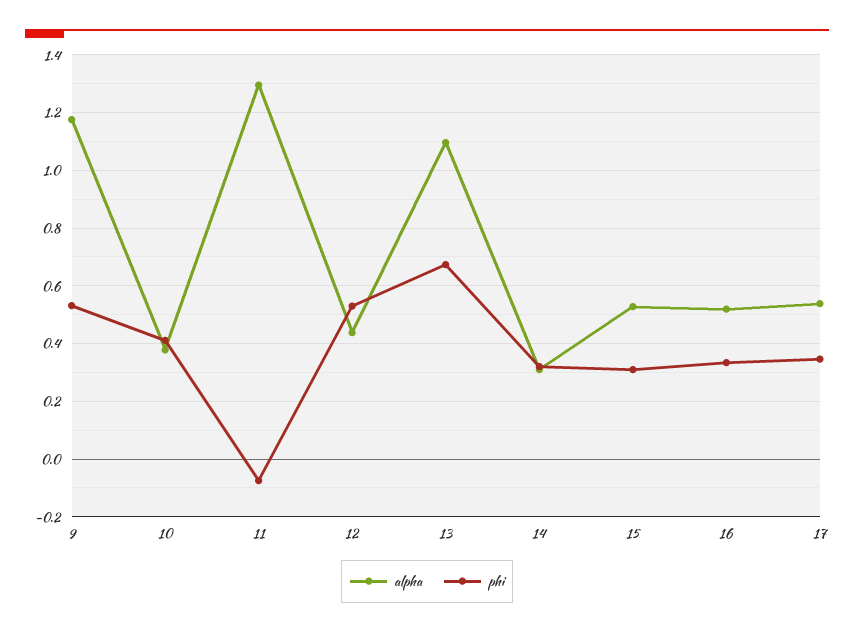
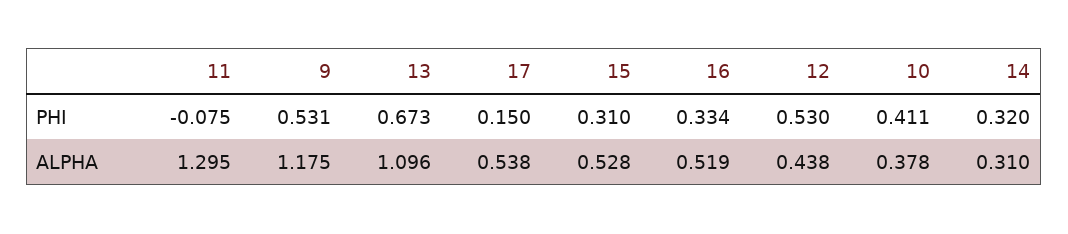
  {
    "alpha": {
      "9": 1.175,
      "10": 0.378,
      "11": 1.295,
      "12": 0.438,
      "13": 1.096,
      "14": 0.31,
      "15": 0.528,
      "16": 0.519,
      "17": 0.538
    },
    "phi": {
      "9": 0.531,
      "10": 0.411,
      "11": -0.075,
      "12": 0.53,
      "13": 0.673,
      "14": 0.32,
      "15": 0.31,
      "16": 0.334,
-     "17": 0.35
+     "17": 0.15
    }
  }

